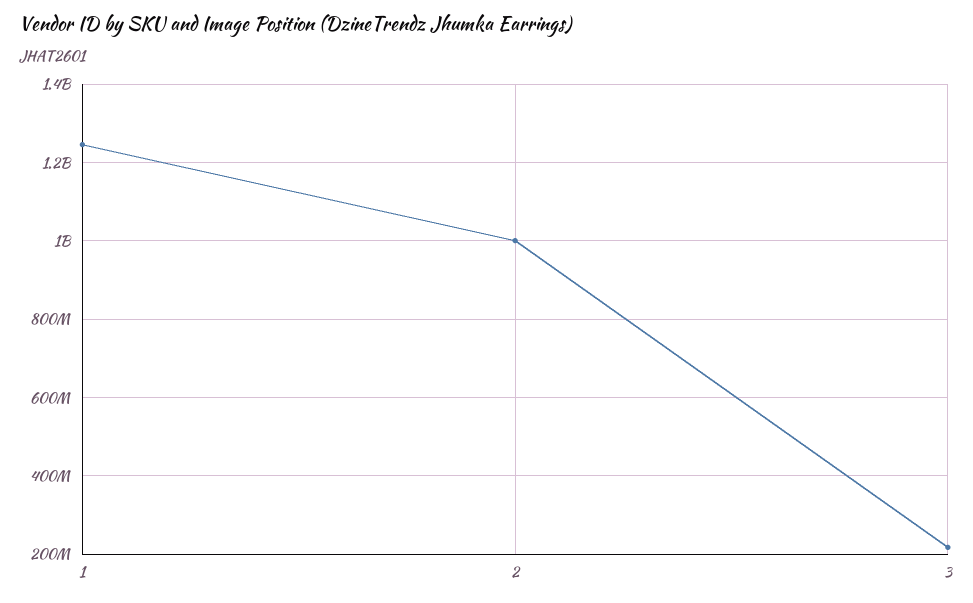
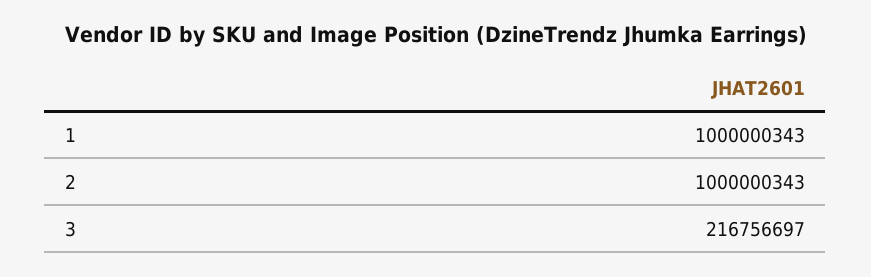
  {
-   "1": 1240000000,
+   "1": 1000000343,
    "2": 1000000343,
    "3": 216756697
  }

